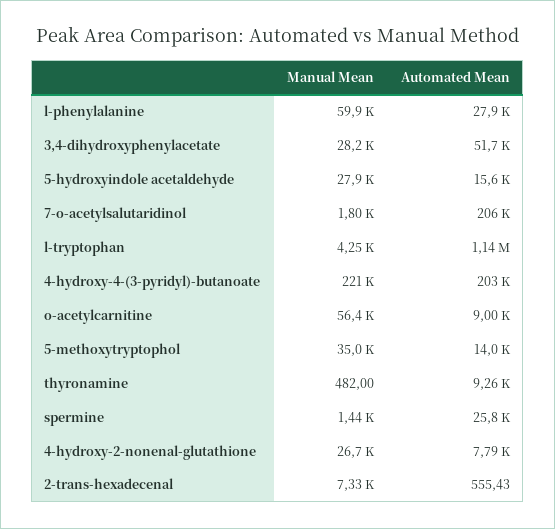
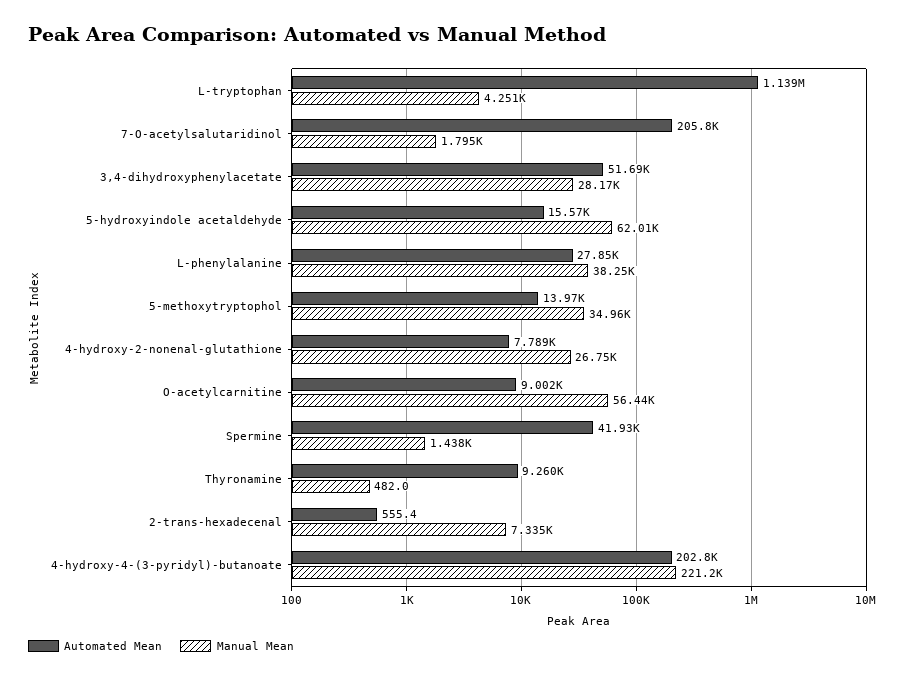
  {
    "Manual Mean": {
-     "l-phenylalanine": 59900,
+     "l-phenylalanine": 38250,
      "3,4-dihydroxyphenylacetate": 28170,
-     "5-hydroxyindole acetaldehyde": 27900,
+     "5-hydroxyindole acetaldehyde": 62010,
      "7-o-acetylsalutaridinol": 1795,
      "l-tryptophan": 4251,
      "4-hydroxy-4-(3-pyridyl)-butanoate": 221200,
      "o-acetylcarnitine": 56440,
      "5-methoxytryptophol": 34960,
      "thyronamine": 482,
      "spermine": 1438,
      "4-hydroxy-2-nonenal-glutathione": 26750,
      "2-trans-hexadecenal": 7335
    },
    "Automated Mean": {
      "l-phenylalanine": 27850,
      "3,4-dihydroxyphenylacetate": 51690,
      "5-hydroxyindole acetaldehyde": 15570,
      "7-o-acetylsalutaridinol": 205800,
      "l-tryptophan": 1139000,
      "4-hydroxy-4-(3-pyridyl)-butanoate": 202800,
      "o-acetylcarnitine": 9002,
      "5-methoxytryptophol": 13970,
      "thyronamine": 9260,
-     "spermine": 25800,
+     "spermine": 41930,
      "4-hydroxy-2-nonenal-glutathione": 7789,
      "2-trans-hexadecenal": 555.43
    }
  }

